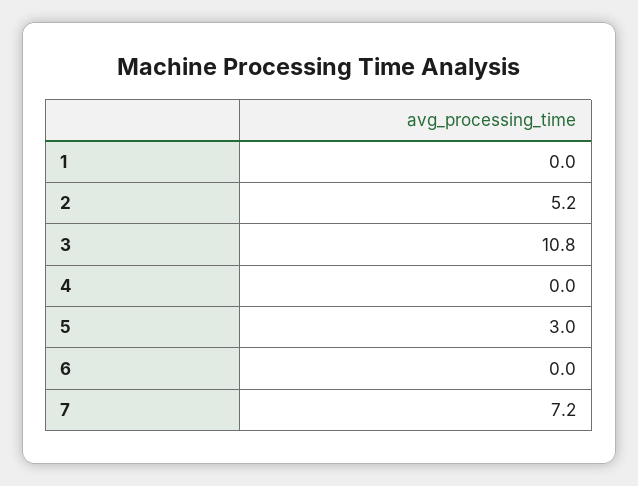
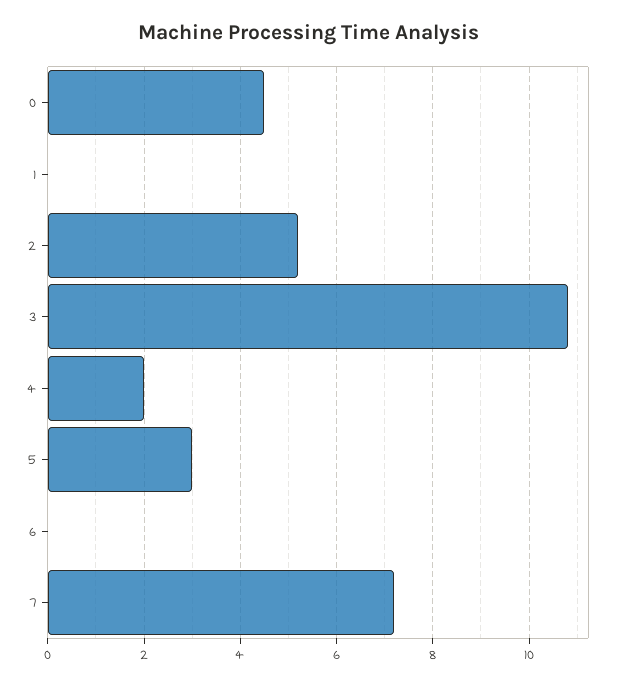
  {
    "1": 0,
    "2": 5.2,
    "3": 10.8,
-   "4": 0,
+   "4": 2,
    "5": 3,
    "6": 0,
-   "7": 7.2
+   "7": 7.2,
+   "0": 4.5
  }

